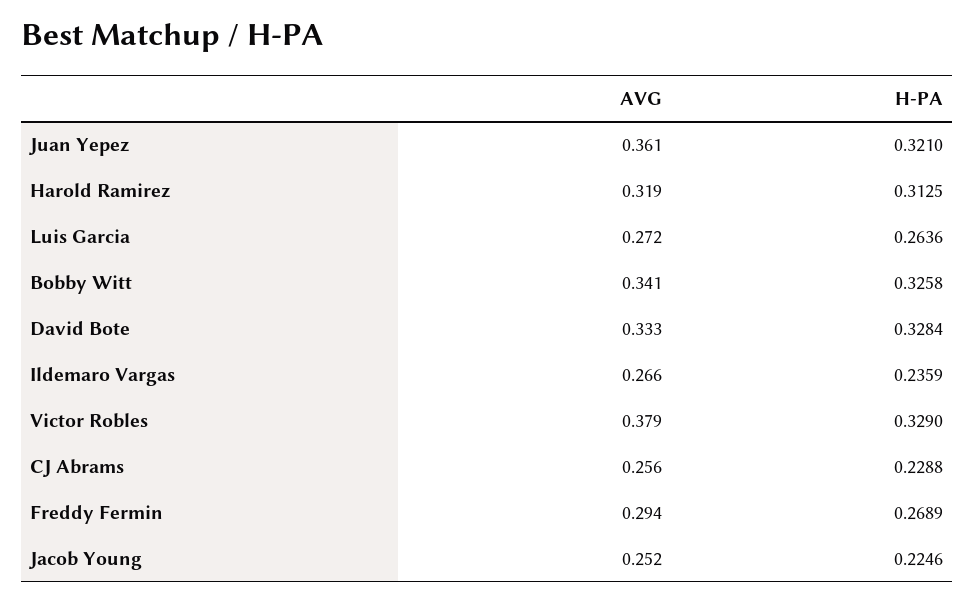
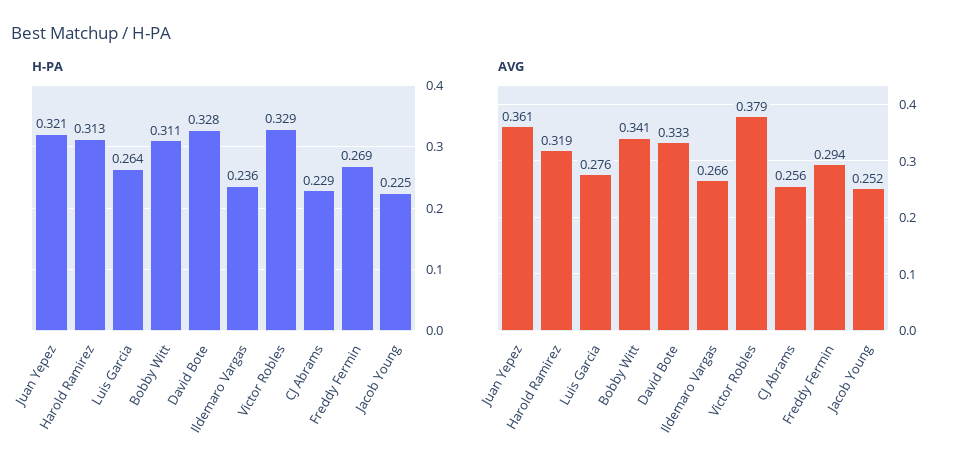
  {
    "AVG": {
      "Juan Yepez": 0.361,
      "Harold Ramirez": 0.319,
-     "Luis Garcia": 0.272,
+     "Luis Garcia": 0.276,
      "Bobby Witt": 0.341,
      "David Bote": 0.333,
      "Ildemaro Vargas": 0.266,
      "Victor Robles": 0.379,
      "CJ Abrams": 0.256,
      "Freddy Fermin": 0.294,
      "Jacob Young": 0.252
    },
    "H-PA": {
      "Juan Yepez": 0.321,
      "Harold Ramirez": 0.3125,
      "Luis Garcia": 0.2636,
-     "Bobby Witt": 0.3258,
+     "Bobby Witt": 0.311,
      "David Bote": 0.3284,
      "Ildemaro Vargas": 0.2359,
      "Victor Robles": 0.329,
      "CJ Abrams": 0.2288,
      "Freddy Fermin": 0.2689,
      "Jacob Young": 0.2246
    }
  }

